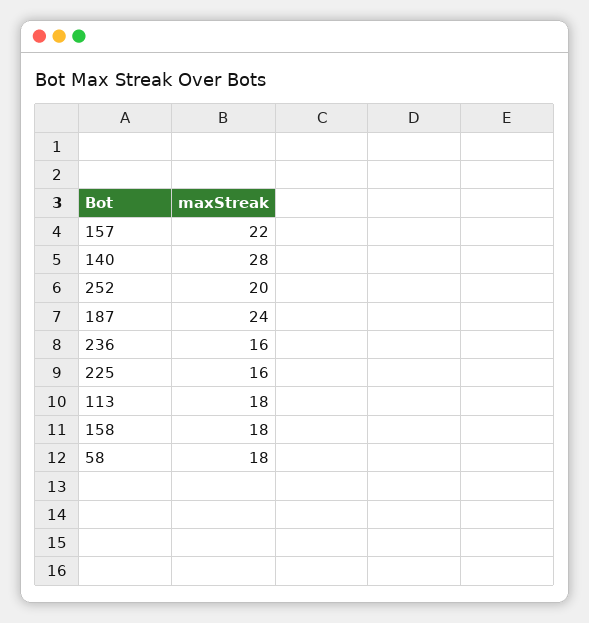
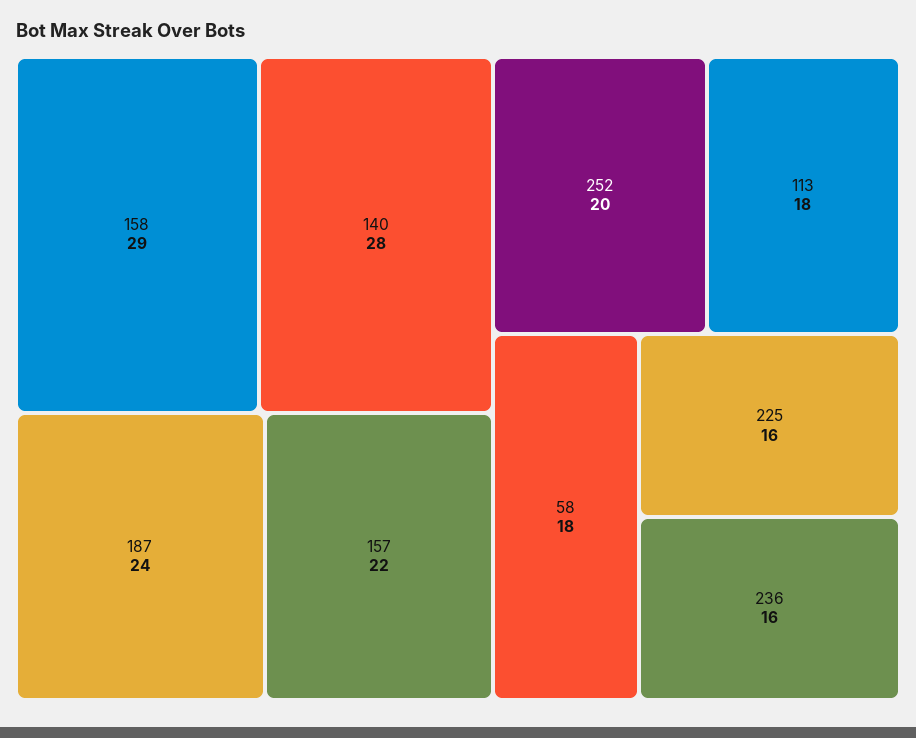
  {
    "157": 22,
    "140": 28,
    "252": 20,
    "187": 24,
    "236": 16,
    "225": 16,
    "113": 18,
-   "158": 18,
+   "158": 29,
    "58": 18
  }

